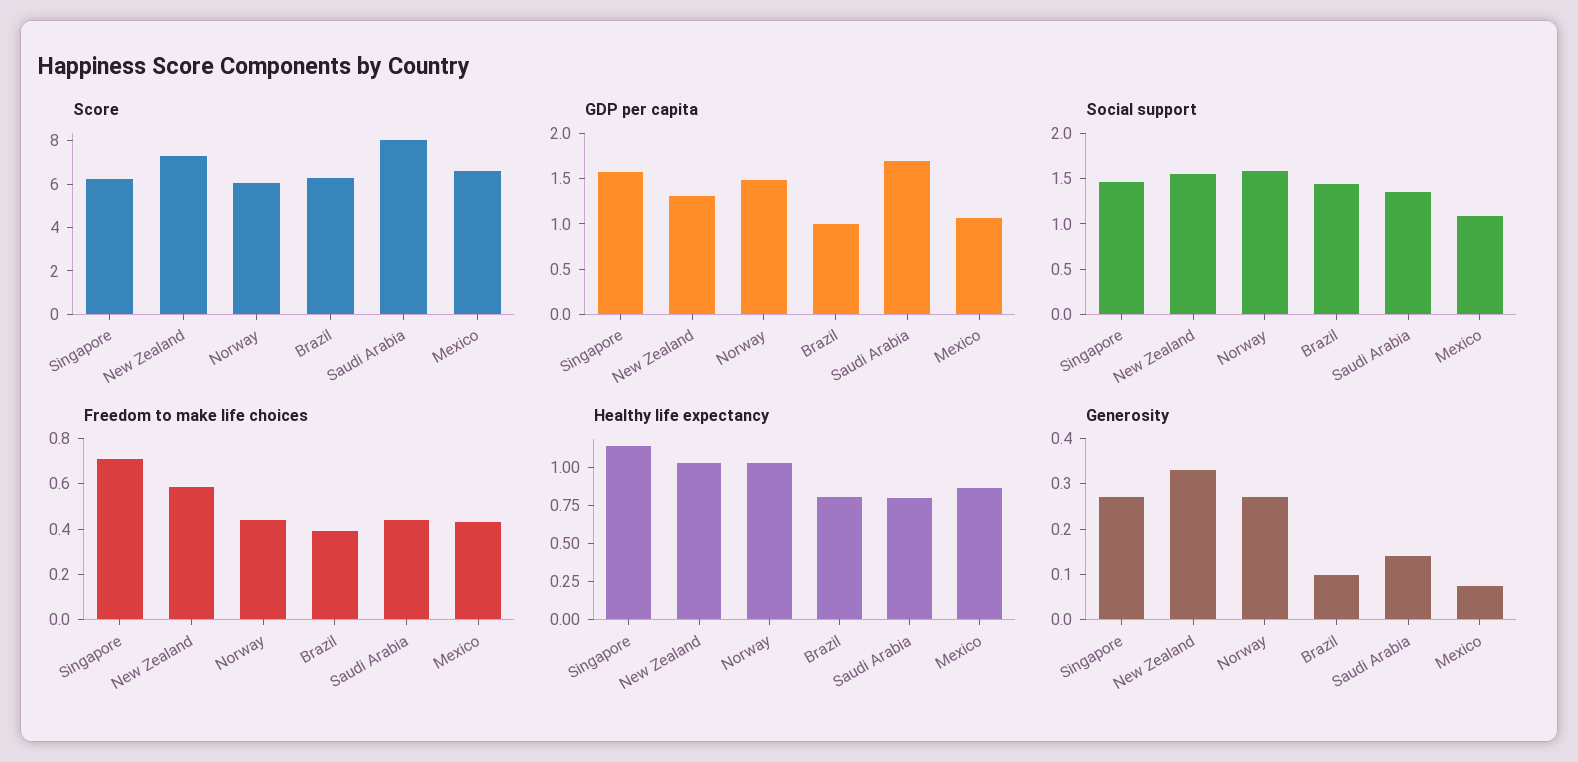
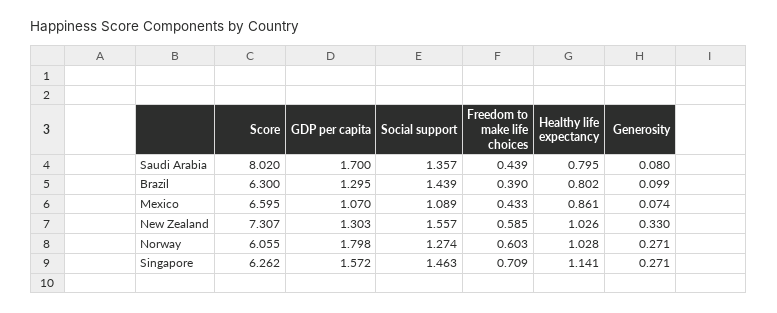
  {
    "Score": {
      "Singapore": 6.262,
      "New Zealand": 7.307,
      "Norway": 6.055,
      "Brazil": 6.3,
      "Saudi Arabia": 8.02,
      "Mexico": 6.595
    },
    "GDP per capita": {
      "Singapore": 1.572,
      "New Zealand": 1.303,
-     "Norway": 1.5,
+     "Norway": 1.798,
-     "Brazil": 1,
+     "Brazil": 1.295,
      "Saudi Arabia": 1.7,
      "Mexico": 1.07
    },
    "Social support": {
      "Singapore": 1.463,
      "New Zealand": 1.557,
-     "Norway": 1.6,
+     "Norway": 1.274,
      "Brazil": 1.439,
      "Saudi Arabia": 1.357,
      "Mexico": 1.089
    },
    "Freedom to make life choices": {
      "Singapore": 0.709,
      "New Zealand": 0.585,
-     "Norway": 0.45,
+     "Norway": 0.603,
      "Brazil": 0.39,
      "Saudi Arabia": 0.439,
      "Mexico": 0.433
    },
    "Healthy life expectancy": {
      "Singapore": 1.141,
      "New Zealand": 1.026,
      "Norway": 1.028,
      "Brazil": 0.802,
      "Saudi Arabia": 0.795,
      "Mexico": 0.861
    },
    "Generosity": {
      "Singapore": 0.271,
      "New Zealand": 0.33,
      "Norway": 0.271,
      "Brazil": 0.099,
-     "Saudi Arabia": 0.14,
+     "Saudi Arabia": 0.08,
      "Mexico": 0.074
    }
  }

